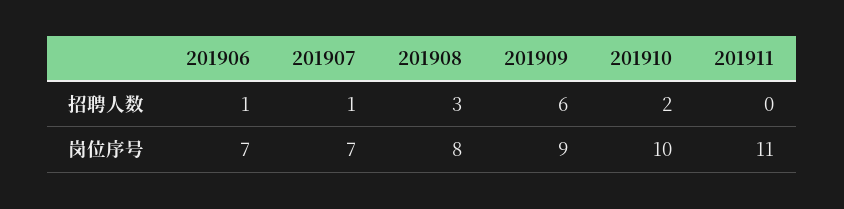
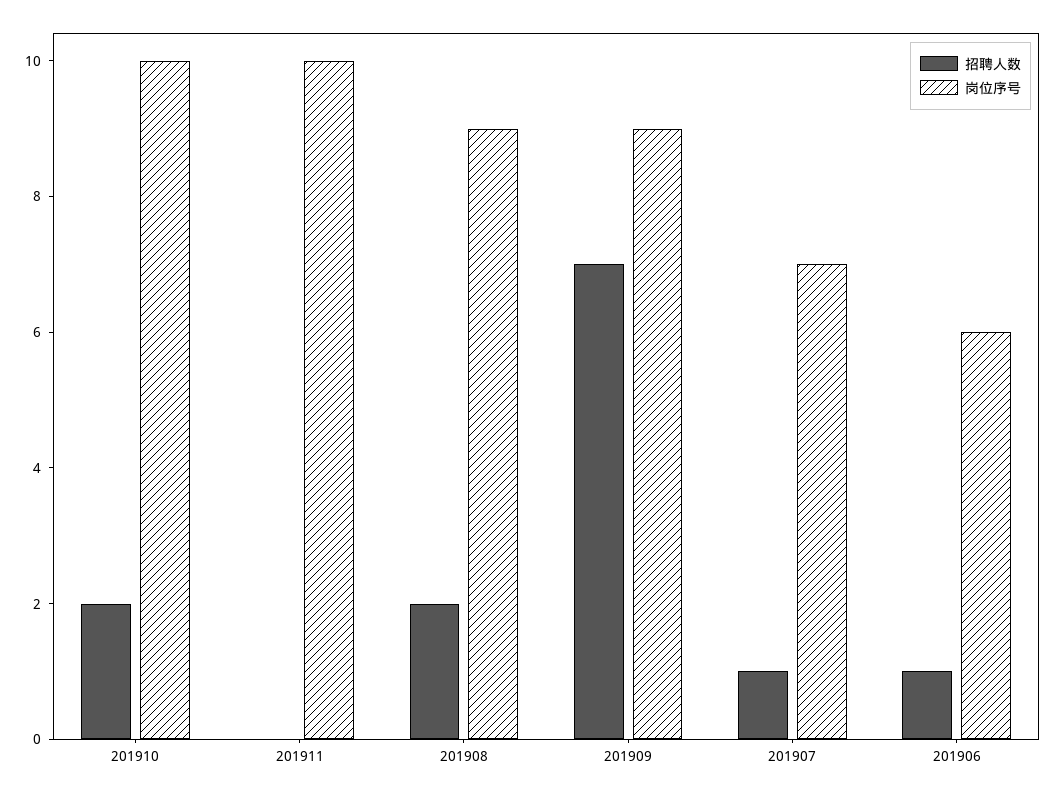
  {
    "招聘人数": {
      "201906": 1,
      "201907": 1,
-     "201908": 3,
+     "201908": 2,
-     "201909": 6,
+     "201909": 7,
      "201910": 2,
      "201911": 0
    },
    "岗位序号": {
-     "201906": 7,
+     "201906": 6,
      "201907": 7,
-     "201908": 8,
+     "201908": 9,
      "201909": 9,
      "201910": 10,
-     "201911": 11
+     "201911": 10
    }
  }

